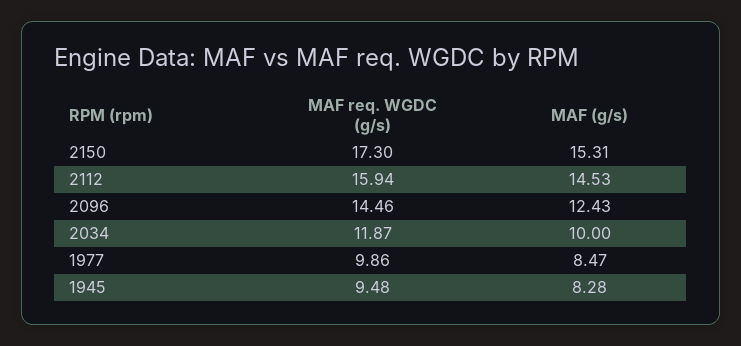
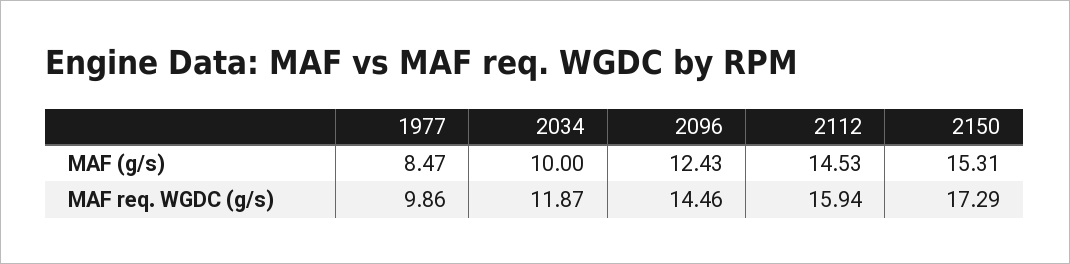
  {
    "MAF req. WGDC (g/s)": {
-     "2150": 17.3,
+     "2150": 17.29,
      "2112": 15.94,
      "2096": 14.46,
      "2034": 11.87,
-     "1977": 9.86,
+     "1977": 9.86
-     "1945": 9.48
    },
    "MAF (g/s)": {
      "2150": 15.31,
      "2112": 14.53,
      "2096": 12.43,
      "2034": 10,
-     "1977": 8.47,
+     "1977": 8.47
-     "1945": 8.28
    }
  }

